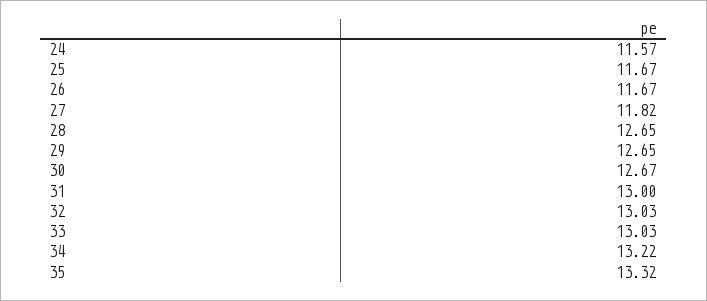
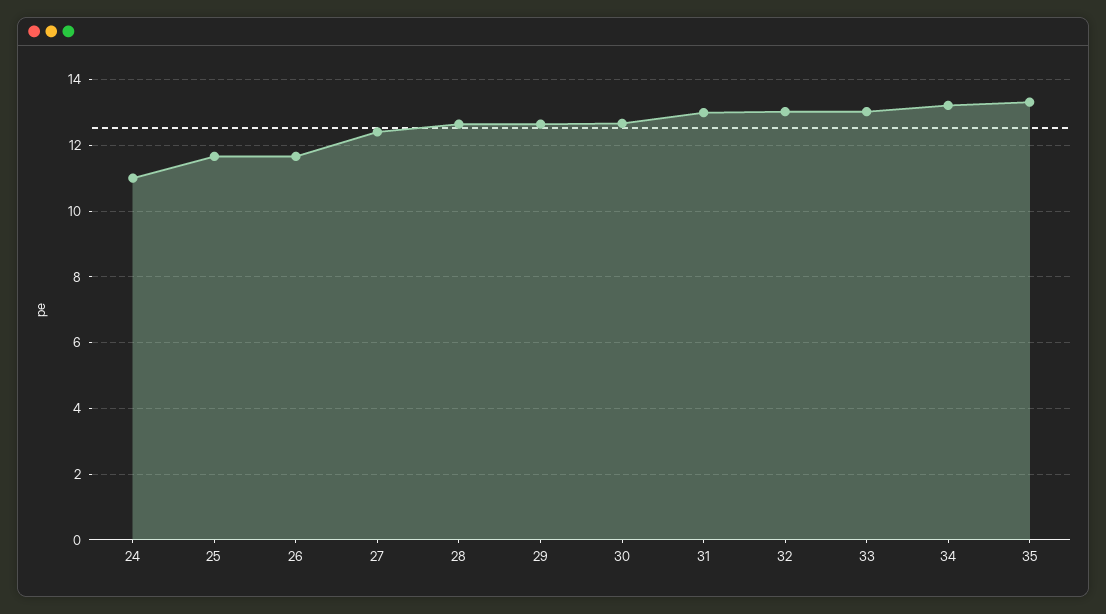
  {
-   "24": 11.57,
+   "24": 11,
    "25": 11.67,
    "26": 11.67,
-   "27": 11.82,
+   "27": 12.4,
    "28": 12.65,
    "29": 12.65,
    "30": 12.67,
    "31": 13,
    "32": 13.03,
    "33": 13.03,
    "34": 13.22,
    "35": 13.32
  }

